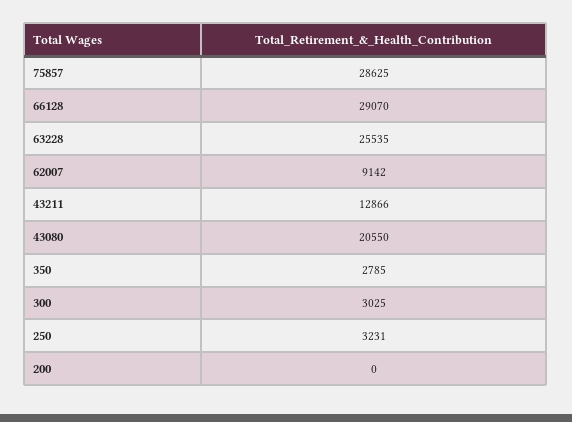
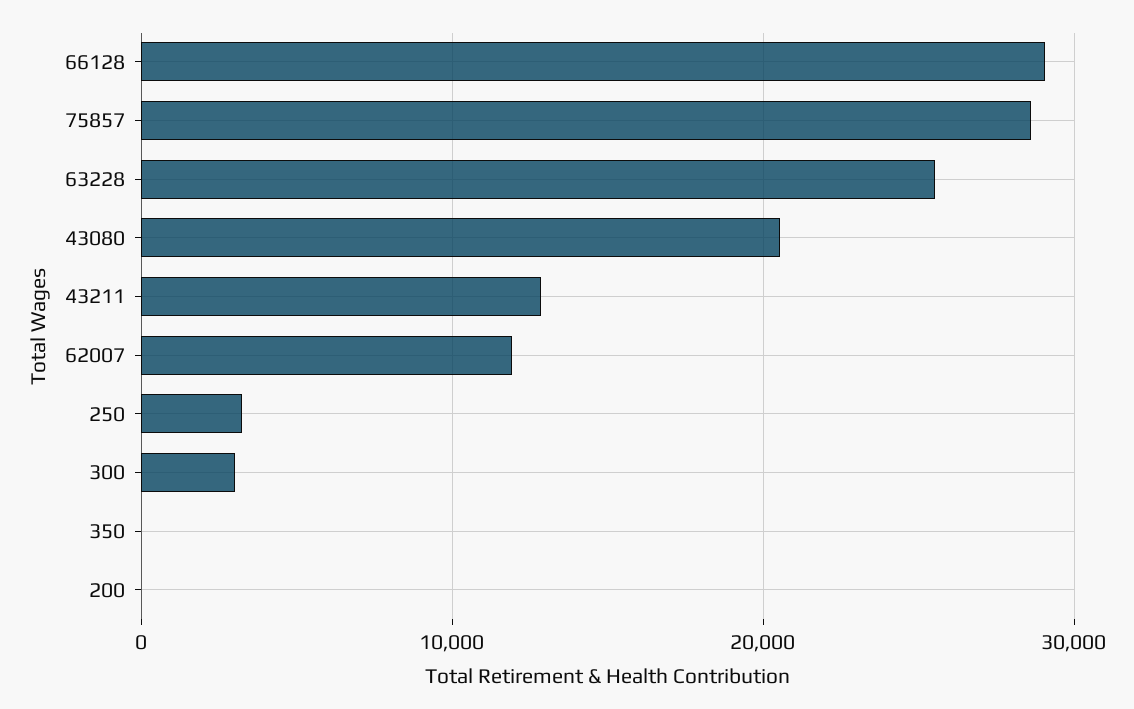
  {
    "75857": 28625,
    "66128": 29070,
    "63228": 25535,
-   "62007": 9142,
+   "62007": 12000,
    "43211": 12866,
    "43080": 20550,
-   "350": 2785,
+   "350": 0,
    "300": 3025,
    "250": 3231,
    "200": 0
  }

